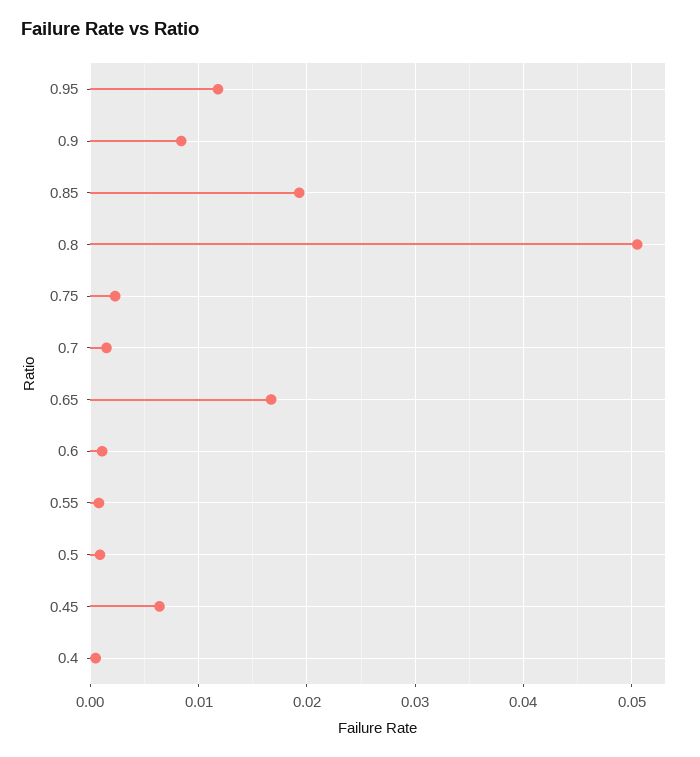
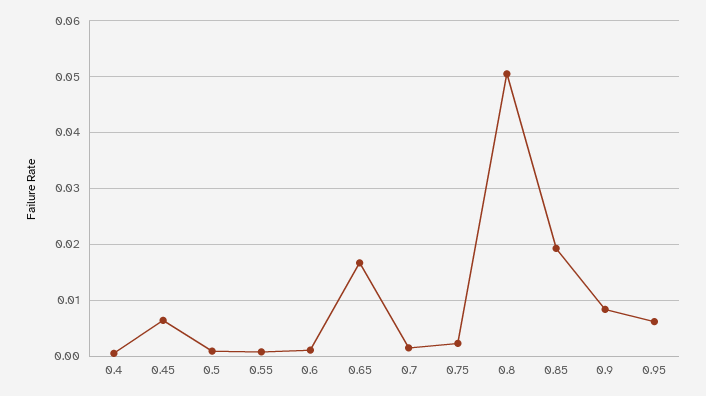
  {
-   "0.95": 0.012,
+   "0.95": 0.006,
    "0.9": 0.008,
    "0.85": 0.019,
    "0.8": 0.051,
    "0.75": 0.002,
    "0.7": 0.002,
    "0.65": 0.017,
    "0.6": 0.001,
    "0.55": 0.001,
    "0.5": 0.001,
    "0.45": 0.006,
    "0.4": 0.001
  }

